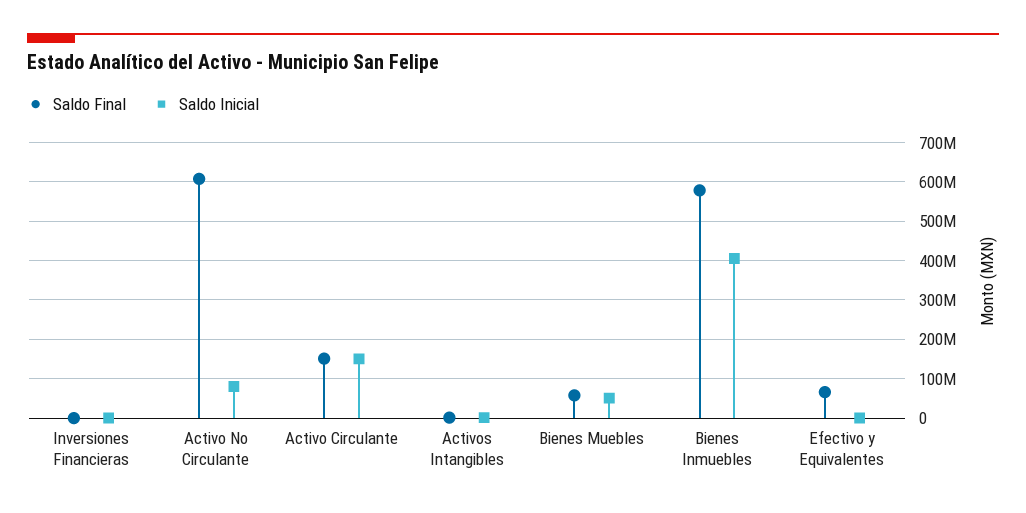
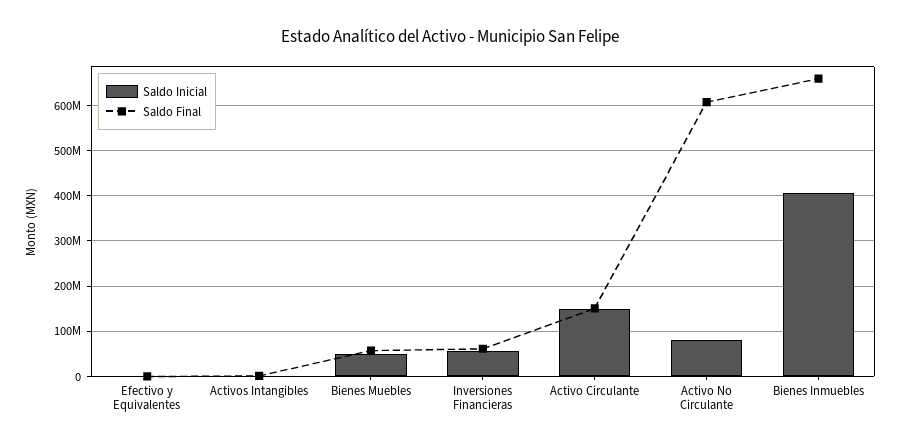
  {
    "Saldo Final": {
-     "Inversiones Financieras": 0,
+     "Inversiones Financieras": 60000000,
      "Activo No Circulante": 600000000,
      "Activo Circulante": 160000000,
      "Activos Intangibles": 0,
      "Bienes Muebles": 60000000,
-     "Bienes Inmuebles": 580000000,
+     "Bienes Inmuebles": 660000000,
-     "Efectivo y Equivalentes": 60000000
+     "Efectivo y Equivalentes": 0
    },
    "Saldo Inicial": {
-     "Inversiones Financieras": 0,
+     "Inversiones Financieras": 60000000,
      "Activo No Circulante": 80000000,
      "Activo Circulante": 160000000,
      "Activos Intangibles": 0,
      "Bienes Muebles": 60000000,
      "Bienes Inmuebles": 400000000,
      "Efectivo y Equivalentes": 0
    }
  }

